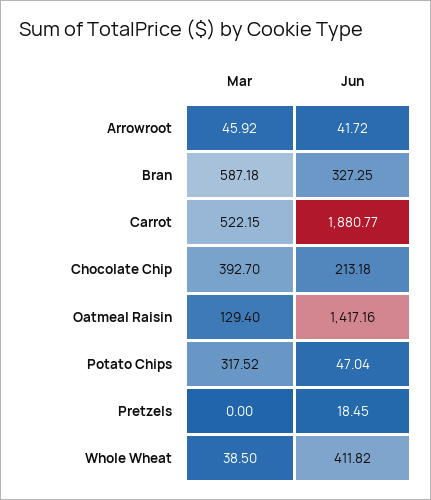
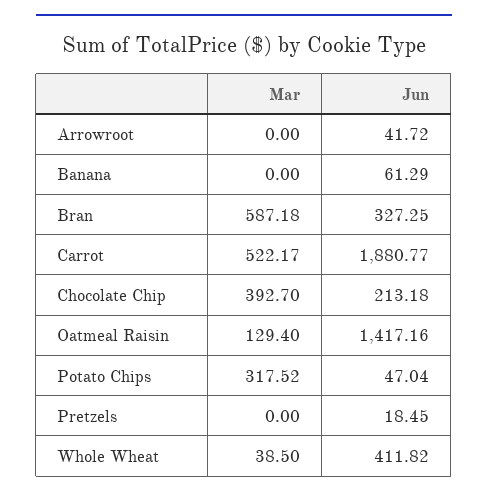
  {
    "Mar": {
-     "Arrowroot": 45.92,
+     "Arrowroot": 0,
      "Bran": 587.18,
-     "Carrot": 522.15,
+     "Carrot": 522.17,
      "Chocolate Chip": 392.7,
      "Oatmeal Raisin": 129.4,
      "Potato Chips": 317.52,
      "Pretzels": 0,
-     "Whole Wheat": 38.5
+     "Whole Wheat": 38.5,
+     "Banana": 0
    },
    "Jun": {
      "Arrowroot": 41.72,
      "Bran": 327.25,
      "Carrot": 1880.77,
      "Chocolate Chip": 213.18,
      "Oatmeal Raisin": 1417.16,
      "Potato Chips": 47.04,
      "Pretzels": 18.45,
-     "Whole Wheat": 411.82
+     "Whole Wheat": 411.82,
+     "Banana": 61.29
    }
  }

